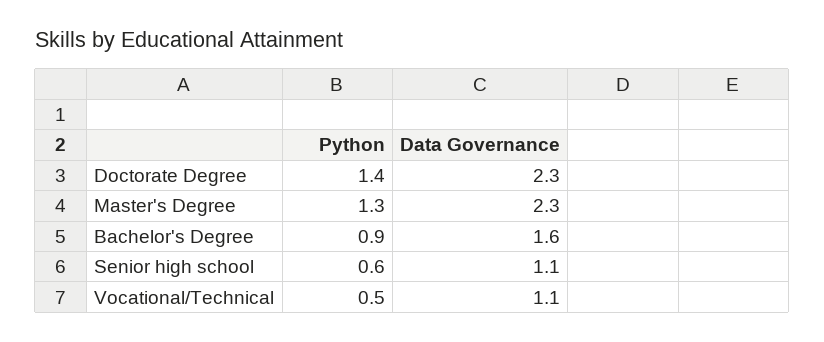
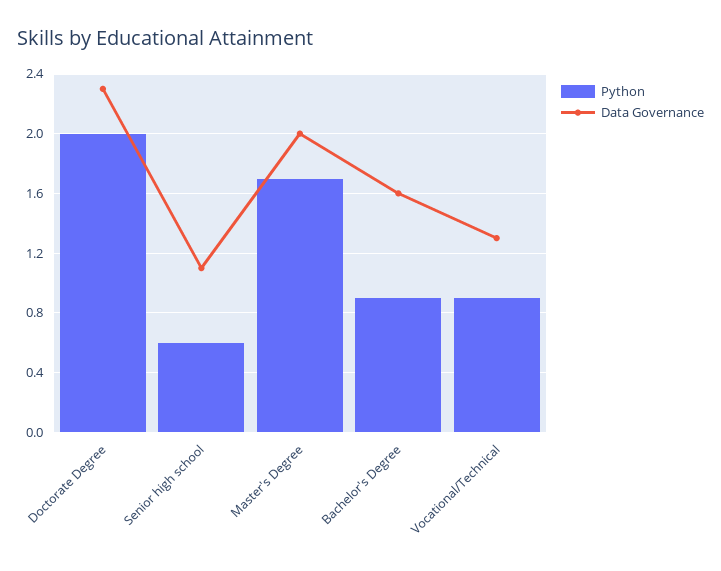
  {
    "Python": {
-     "Doctorate Degree": 1.4,
+     "Doctorate Degree": 2,
-     "Master's Degree": 1.3,
+     "Master's Degree": 1.7,
      "Bachelor's Degree": 0.9,
      "Senior high school": 0.6,
-     "Vocational/Technical": 0.5
+     "Vocational/Technical": 0.9
    },
    "Data Governance": {
      "Doctorate Degree": 2.3,
-     "Master's Degree": 2.3,
+     "Master's Degree": 2,
      "Bachelor's Degree": 1.6,
      "Senior high school": 1.1,
-     "Vocational/Technical": 1.1
+     "Vocational/Technical": 1.3
    }
  }

